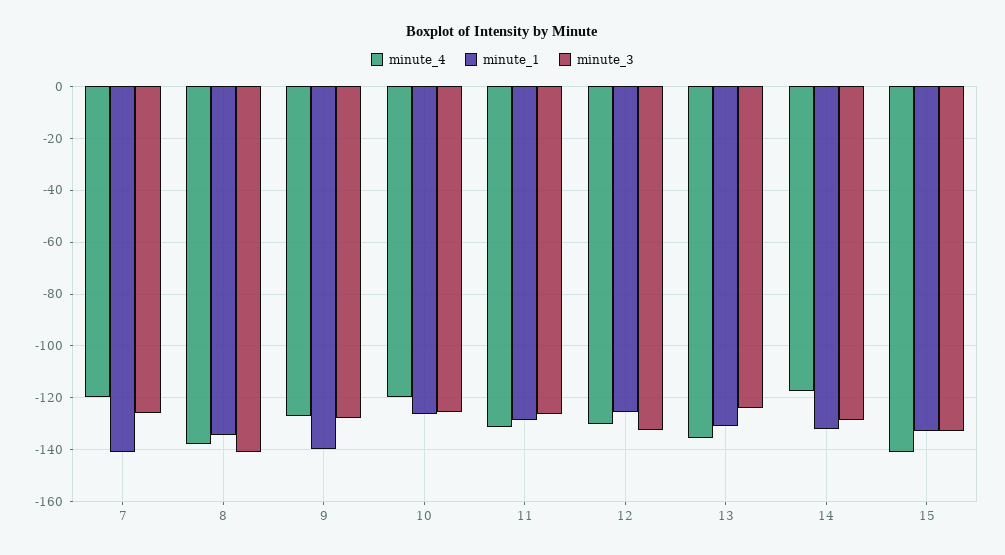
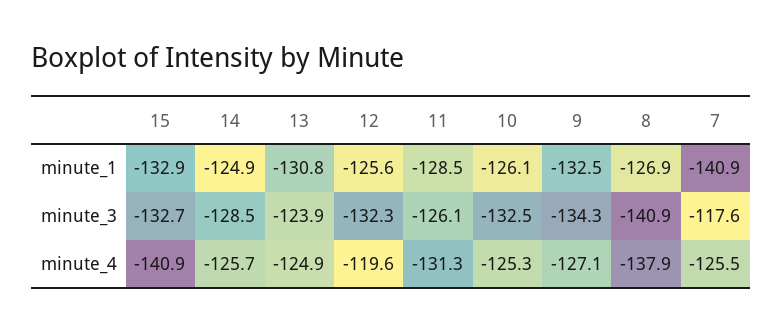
  {
    "minute_4": {
-     "7": -120,
+     "7": -125.5,
      "8": -137.9,
      "9": -127.1,
-     "10": -120,
+     "10": -125.3,
      "11": -131.3,
-     "12": -130,
+     "12": -119.6,
-     "13": -135,
+     "13": -124.9,
-     "14": -117.5,
+     "14": -125.7,
      "15": -140.9
    },
    "minute_1": {
      "7": -140.9,
-     "8": -135,
+     "8": -126.9,
-     "9": -140,
+     "9": -132.5,
      "10": -126.1,
      "11": -128.5,
      "12": -125.6,
      "13": -130.8,
-     "14": -132.5,
+     "14": -124.9,
      "15": -132.9
    },
    "minute_3": {
-     "7": -125,
+     "7": -117.6,
      "8": -140.9,
-     "9": -127.5,
+     "9": -134.3,
-     "10": -125,
+     "10": -132.5,
      "11": -126.1,
      "12": -132.3,
      "13": -123.9,
      "14": -128.5,
      "15": -132.7
    }
  }

